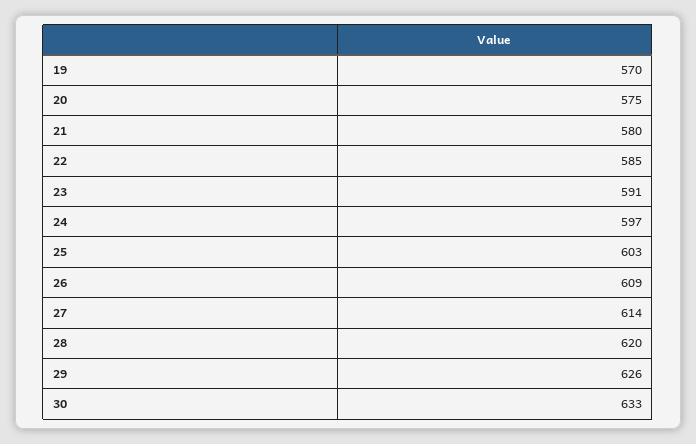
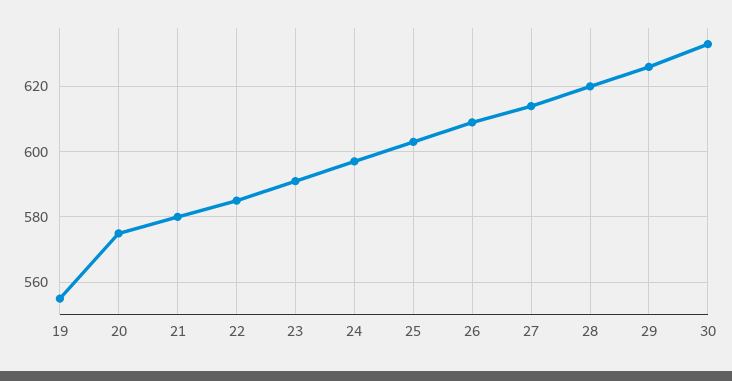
  {
-   "19": 570,
+   "19": 555,
    "20": 575,
    "21": 580,
    "22": 585,
    "23": 591,
    "24": 597,
    "25": 603,
    "26": 609,
    "27": 614,
    "28": 620,
    "29": 626,
    "30": 633
  }

